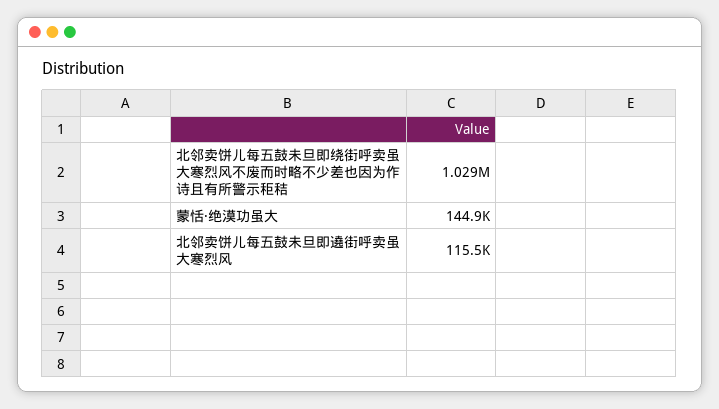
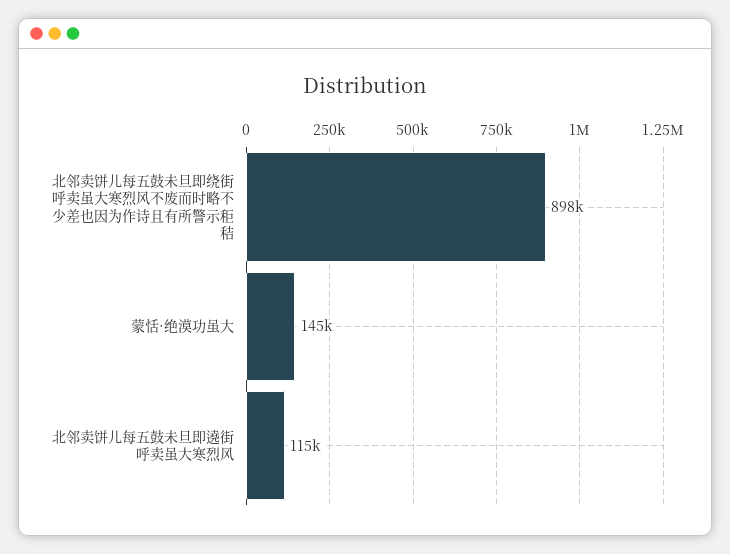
  {
-   "北邻卖饼儿每五鼓未旦即绕街呼卖虽大寒烈风不废而时略不少差也因为作诗且有所警示秬秸": 1029000,
+   "北邻卖饼儿每五鼓未旦即绕街呼卖虽大寒烈风不废而时略不少差也因为作诗且有所警示秬秸": 898000,
    "蒙恬·绝漠功虽大": 144900,
    "北邻卖饼儿每五鼓未旦即遶街呼卖虽大寒烈风": 115500
  }

